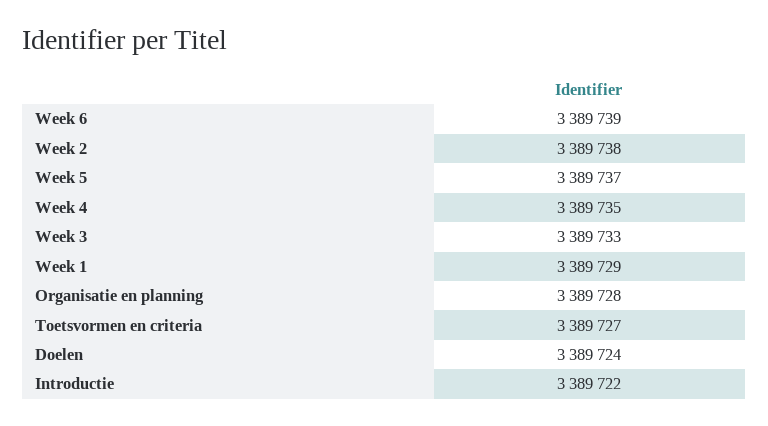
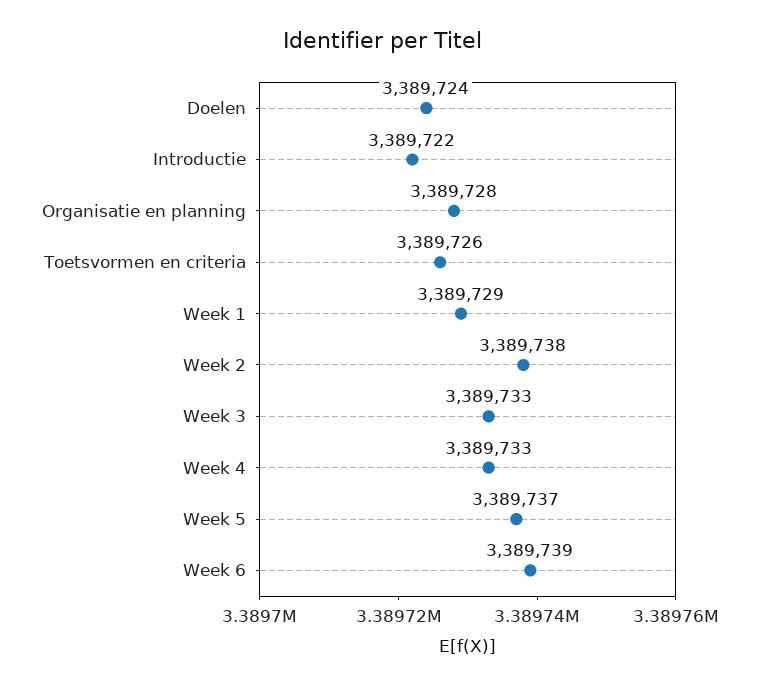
  {
    "Week 6": 3389739,
    "Week 2": 3389738,
    "Week 5": 3389737,
-   "Week 4": 3389735,
+   "Week 4": 3389733,
    "Week 3": 3389733,
    "Week 1": 3389729,
    "Organisatie en planning": 3389728,
-   "Toetsvormen en criteria": 3389727,
+   "Toetsvormen en criteria": 3389726,
    "Doelen": 3389724,
    "Introductie": 3389722
  }

